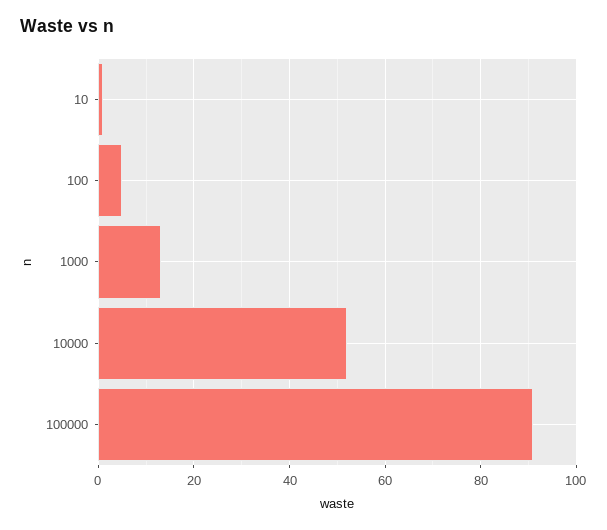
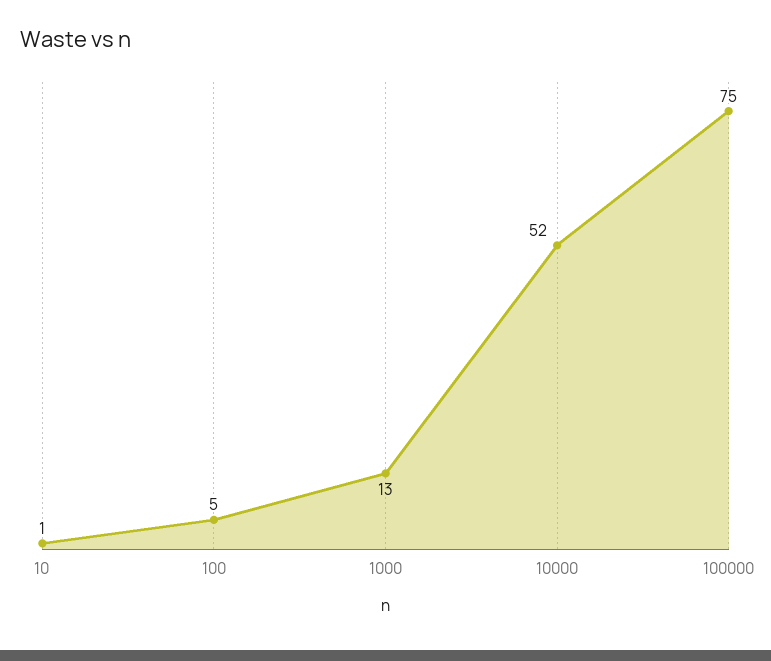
  {
    "10": 1,
    "100": 5,
    "1000": 13,
    "10000": 52,
-   "100000": 90
+   "100000": 75
  }

